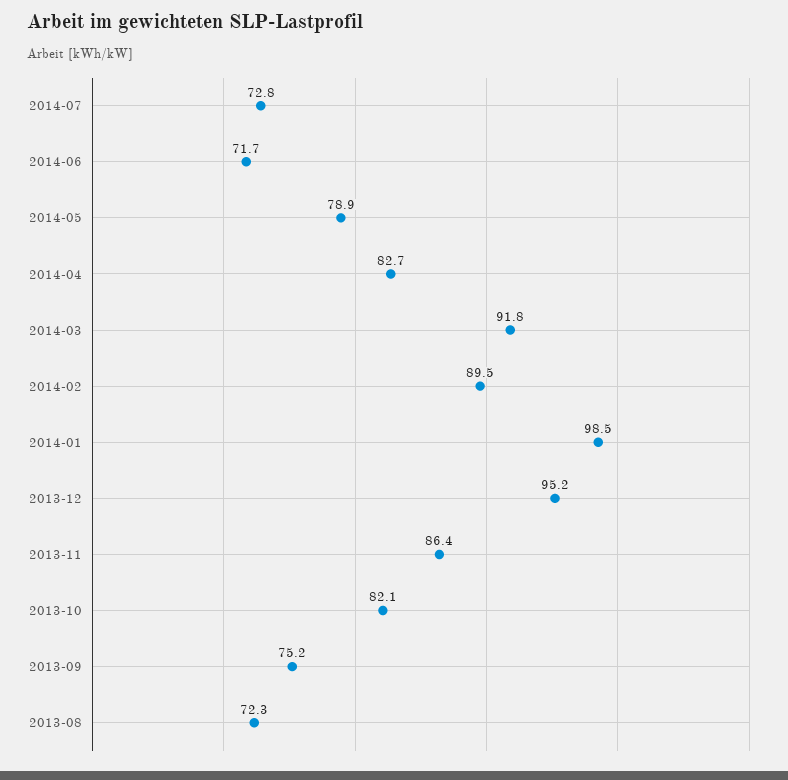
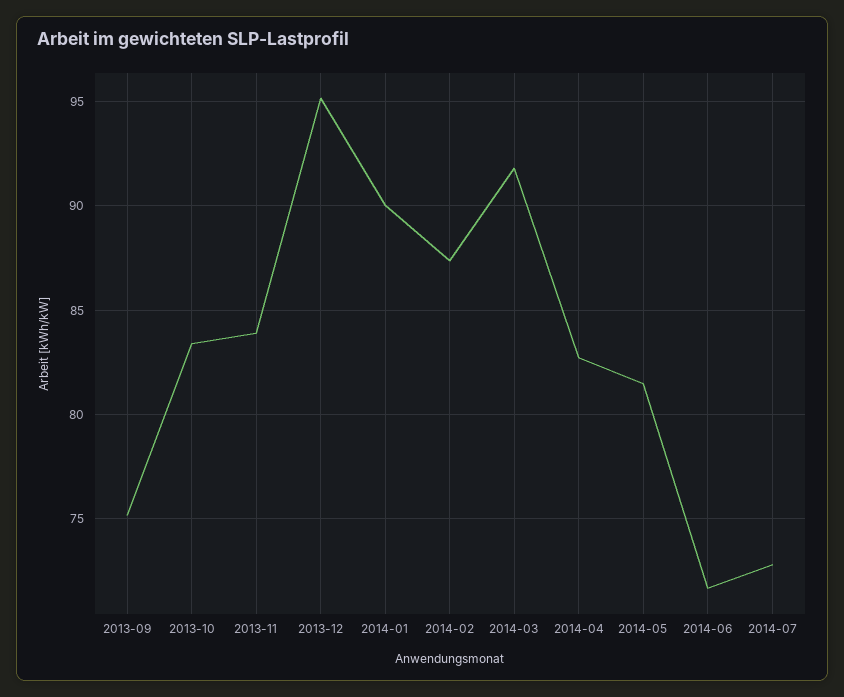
  {
    "2014-07": 72.8,
    "2014-06": 71.7,
-   "2014-05": 78.9,
+   "2014-05": 81.5,
    "2014-04": 82.7,
    "2014-03": 91.8,
-   "2014-02": 89.5,
+   "2014-02": 87.5,
-   "2014-01": 98.5,
+   "2014-01": 90,
    "2013-12": 95.2,
-   "2013-11": 86.4,
+   "2013-11": 84,
-   "2013-10": 82.1,
+   "2013-10": 83.5,
-   "2013-09": 75.2,
+   "2013-09": 75.2
-   "2013-08": 72.3
  }

